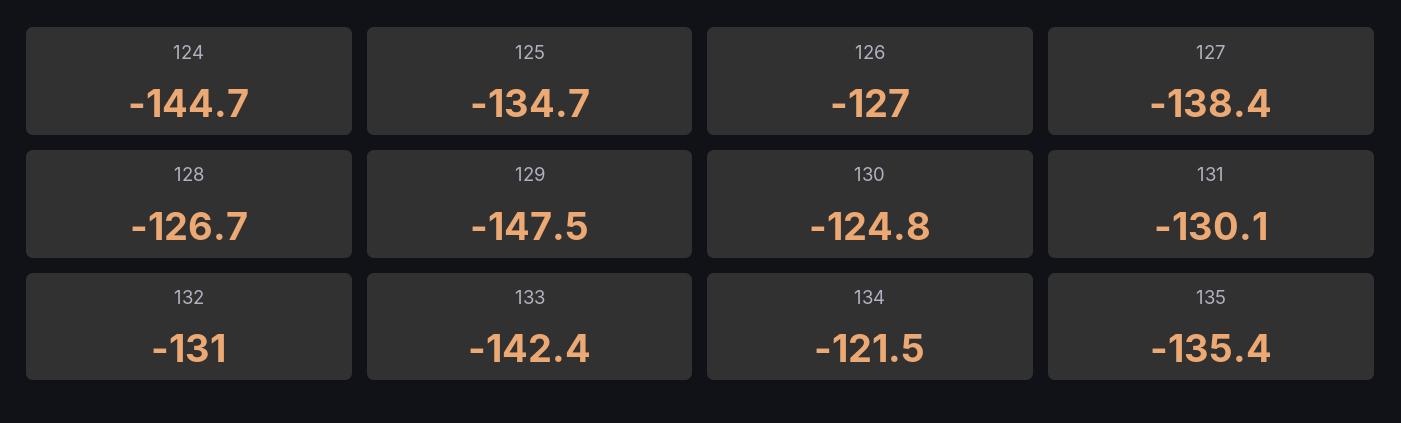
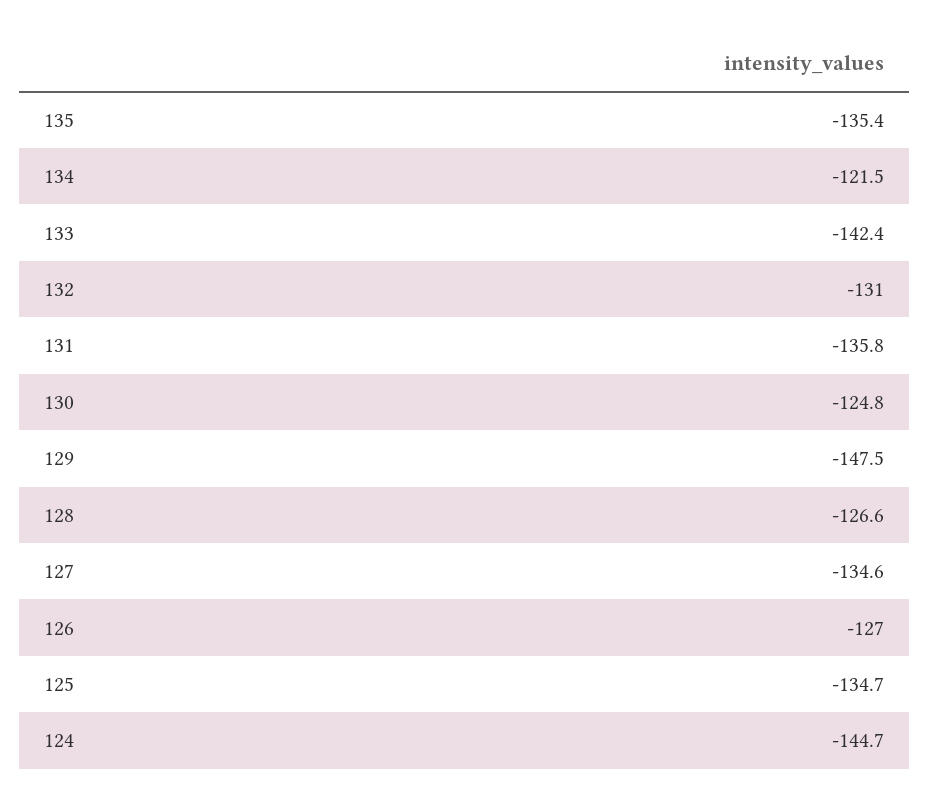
  {
    "124": -144.7,
    "125": -134.7,
    "126": -127,
-   "127": -138.4,
+   "127": -134.6,
-   "128": -126.7,
+   "128": -126.6,
    "129": -147.5,
    "130": -124.8,
-   "131": -130.1,
+   "131": -135.8,
    "132": -131,
    "133": -142.4,
    "134": -121.5,
    "135": -135.4
  }

